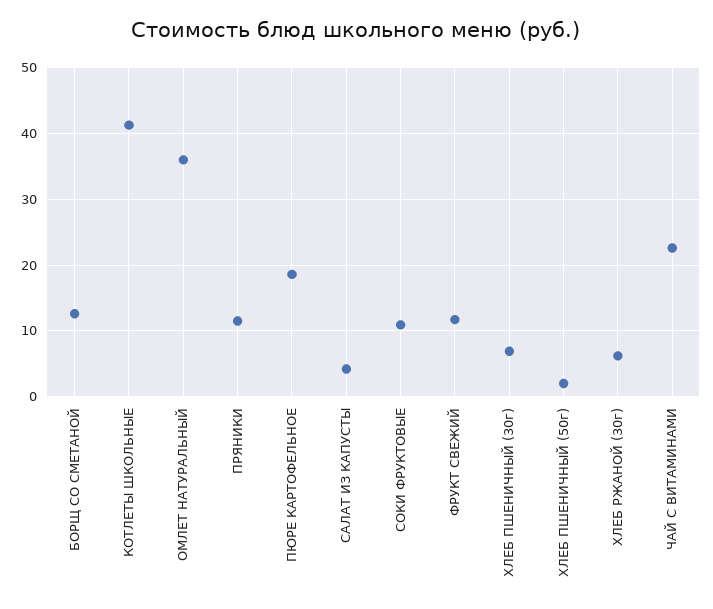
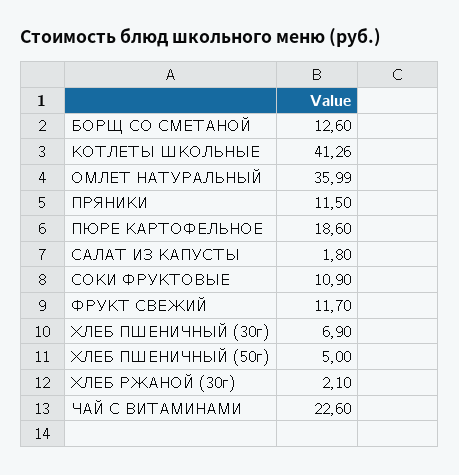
  {
    "БОРЩ СО СМЕТАНОЙ": 12.6,
    "КОТЛЕТЫ ШКОЛЬНЫЕ": 41.26,
    "ОМЛЕТ НАТУРАЛЬНЫЙ": 35.99,
    "ПРЯНИКИ": 11.5,
    "ПЮРЕ КАРТОФЕЛЬНОЕ": 18.6,
-   "САЛАТ ИЗ КАПУСТЫ": 4,
+   "САЛАТ ИЗ КАПУСТЫ": 1.8,
    "СОКИ ФРУКТОВЫЕ": 10.9,
    "ФРУКТ СВЕЖИЙ": 11.7,
    "ХЛЕБ ПШЕНИЧНЫЙ (30г)": 6.9,
-   "ХЛЕБ ПШЕНИЧНЫЙ (50г)": 2,
+   "ХЛЕБ ПШЕНИЧНЫЙ (50г)": 5,
-   "ХЛЕБ РЖАНОЙ (30г)": 6,
+   "ХЛЕБ РЖАНОЙ (30г)": 2.1,
    "ЧАЙ С ВИТАМИНАМИ": 22.6
  }

